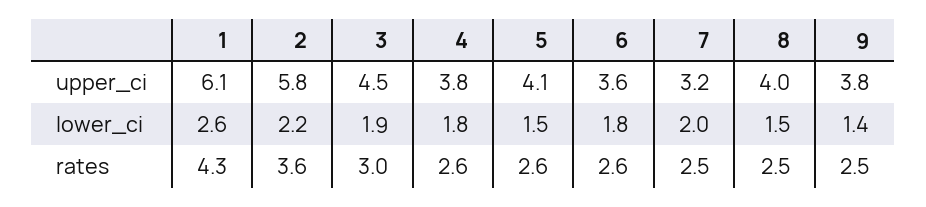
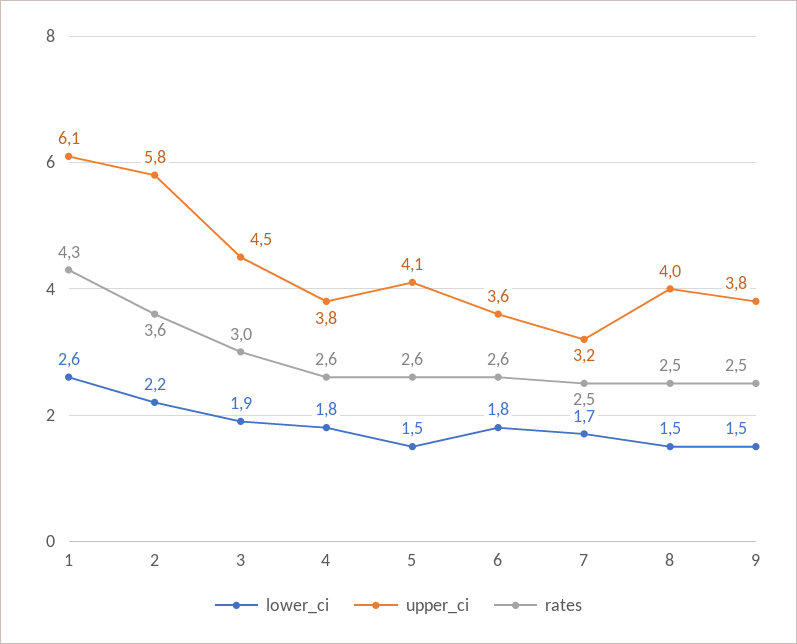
  {
    "upper_ci": {
      "1": 6.1,
      "2": 5.8,
      "3": 4.5,
      "4": 3.8,
      "5": 4.1,
      "6": 3.6,
      "7": 3.2,
      "8": 4,
      "9": 3.8
    },
    "lower_ci": {
      "1": 2.6,
      "2": 2.2,
      "3": 1.9,
      "4": 1.8,
      "5": 1.5,
      "6": 1.8,
-     "7": 2,
+     "7": 1.7,
      "8": 1.5,
-     "9": 1.4
+     "9": 1.5
    },
    "rates": {
      "1": 4.3,
      "2": 3.6,
      "3": 3,
      "4": 2.6,
      "5": 2.6,
      "6": 2.6,
      "7": 2.5,
      "8": 2.5,
      "9": 2.5
    }
  }

